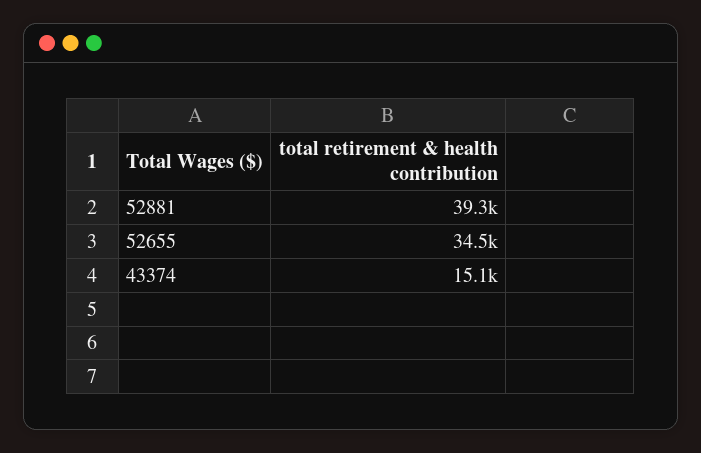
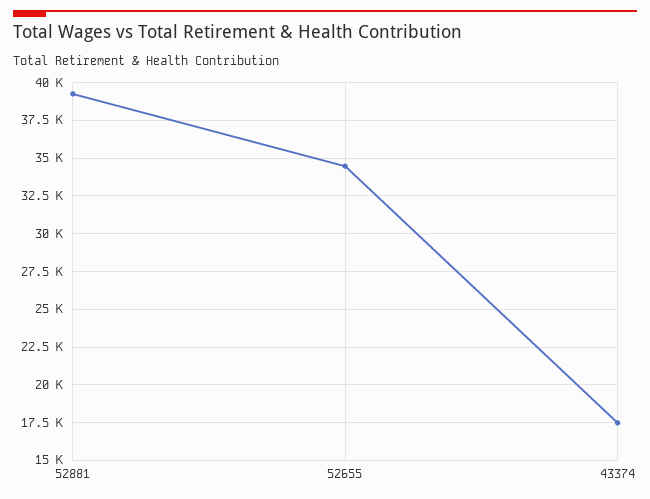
  {
    "52881": 39300,
    "52655": 34500,
-   "43374": 15100
+   "43374": 17500
  }

